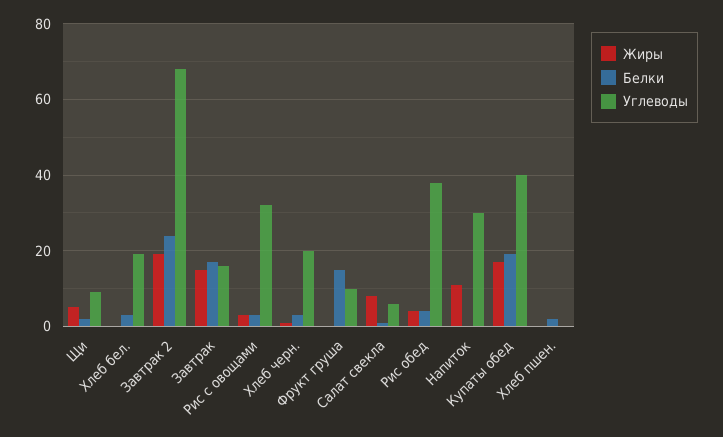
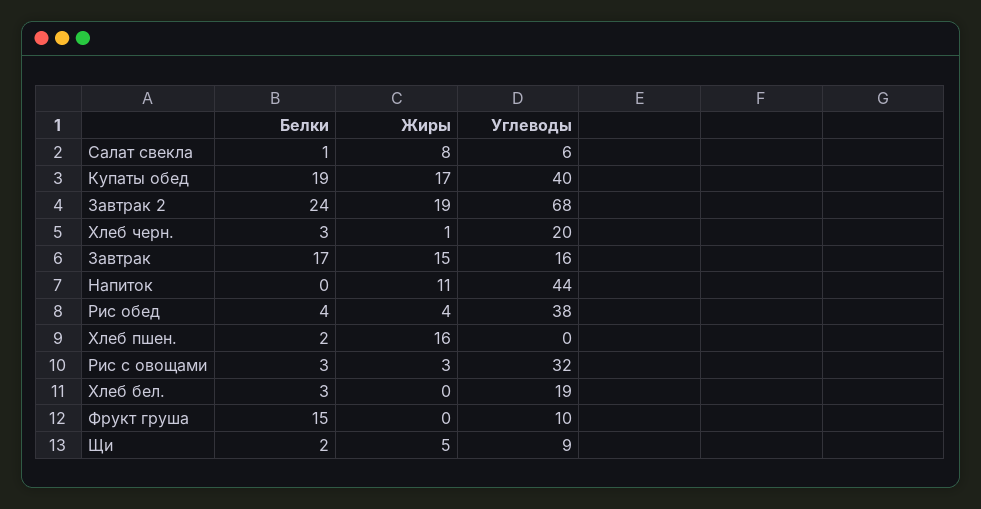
  {
    "Жиры": {
      "Щи": 5,
      "Хлеб бел.": 0,
      "Завтрак 2": 19,
      "Завтрак": 15,
      "Рис с овощами": 3,
      "Хлеб черн.": 1,
      "Фрукт груша": 0,
      "Салат свекла": 8,
      "Рис обед": 4,
      "Напиток": 11,
      "Купаты обед": 17,
-     "Хлеб пшен.": 0
+     "Хлеб пшен.": 16
    },
    "Белки": {
      "Щи": 2,
      "Хлеб бел.": 3,
      "Завтрак 2": 24,
      "Завтрак": 17,
      "Рис с овощами": 3,
      "Хлеб черн.": 3,
      "Фрукт груша": 15,
      "Салат свекла": 1,
      "Рис обед": 4,
      "Напиток": 0,
      "Купаты обед": 19,
      "Хлеб пшен.": 2
    },
    "Углеводы": {
      "Щи": 9,
      "Хлеб бел.": 19,
      "Завтрак 2": 68,
      "Завтрак": 16,
      "Рис с овощами": 32,
      "Хлеб черн.": 20,
      "Фрукт груша": 10,
      "Салат свекла": 6,
      "Рис обед": 38,
-     "Напиток": 30,
+     "Напиток": 44,
      "Купаты обед": 40,
      "Хлеб пшен.": 0
    }
  }

